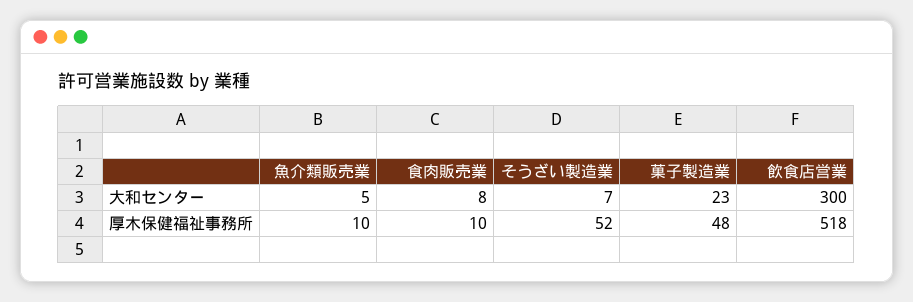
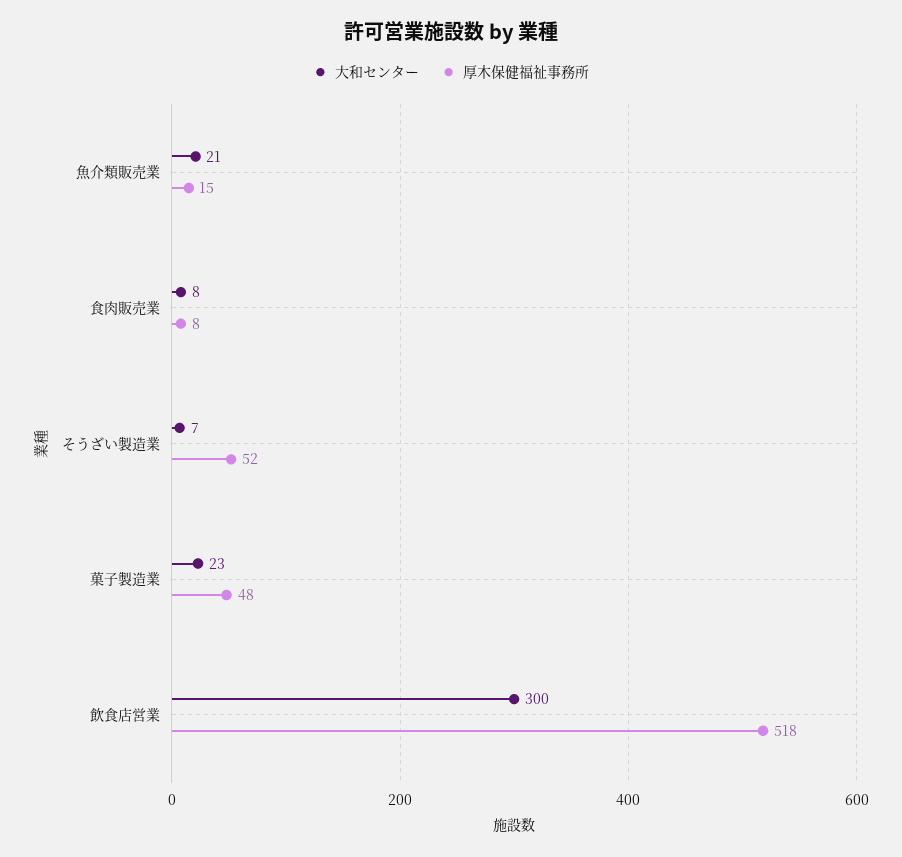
  {
    "大和センター": {
-     "魚介類販売業": 5,
+     "魚介類販売業": 21,
      "食肉販売業": 8,
      "そうざい製造業": 7,
      "菓子製造業": 23,
      "飲食店営業": 300
    },
    "厚木保健福祉事務所": {
-     "魚介類販売業": 10,
+     "魚介類販売業": 15,
-     "食肉販売業": 10,
+     "食肉販売業": 8,
      "そうざい製造業": 52,
      "菓子製造業": 48,
      "飲食店営業": 518
    }
  }

